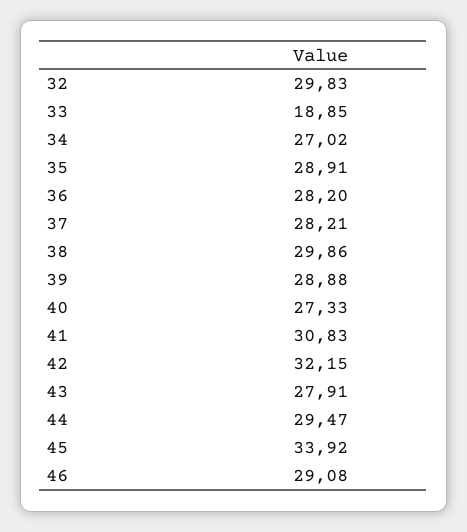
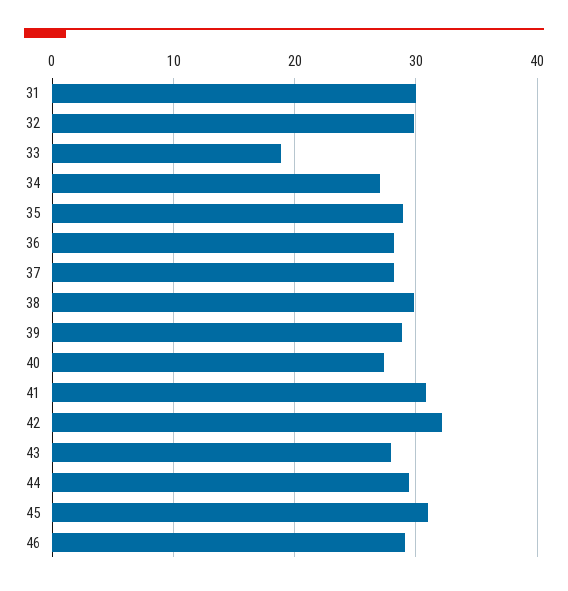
  {
    "32": 29.83,
    "33": 18.85,
    "34": 27.02,
    "35": 28.91,
    "36": 28.2,
    "37": 28.21,
    "38": 29.86,
    "39": 28.88,
    "40": 27.33,
    "41": 30.83,
    "42": 32.15,
    "43": 27.91,
    "44": 29.47,
-   "45": 33.92,
+   "45": 31,
-   "46": 29.08
+   "46": 29.08,
+   "31": 30
  }

